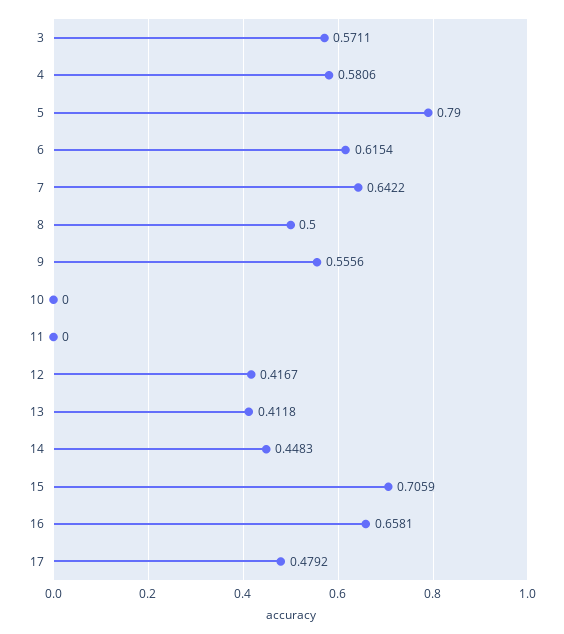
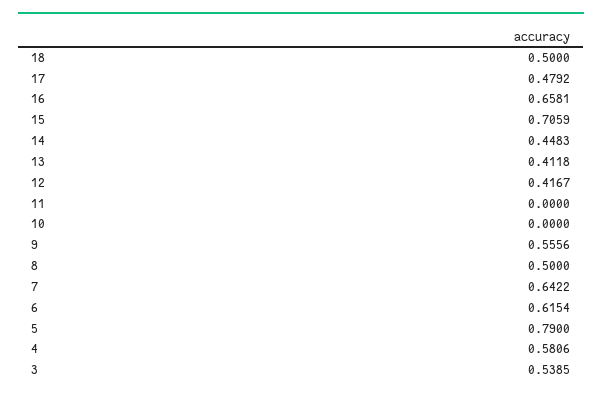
  {
-   "3": 0.5711,
+   "3": 0.5385,
    "4": 0.5806,
    "5": 0.79,
    "6": 0.6154,
    "7": 0.6422,
    "8": 0.5,
    "9": 0.5556,
    "10": 0,
    "11": 0,
    "12": 0.4167,
    "13": 0.4118,
    "14": 0.4483,
    "15": 0.7059,
    "16": 0.6581,
-   "17": 0.4792
+   "17": 0.4792,
+   "18": 0.5
  }

